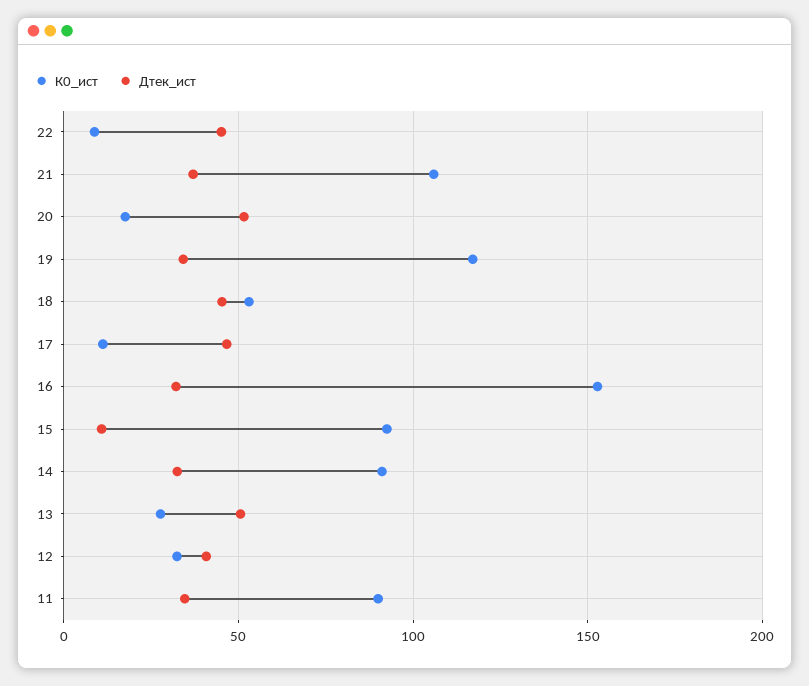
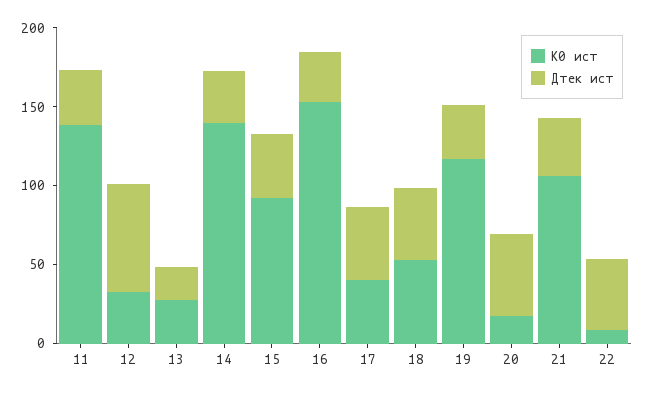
  {
    "К0_ист": {
      "22": 10,
      "21": 105,
      "20": 20,
      "19": 115,
      "18": 55,
-     "17": 10,
+     "17": 40,
      "16": 155,
      "15": 95,
-     "14": 90,
+     "14": 140,
      "13": 30,
      "12": 30,
-     "11": 90
+     "11": 140
    },
    "Дтек_ист": {
      "22": 45,
      "21": 35,
      "20": 50,
      "19": 35,
      "18": 45,
      "17": 45,
      "16": 30,
-     "15": 10,
+     "15": 40,
      "14": 35,
-     "13": 50,
+     "13": 20,
-     "12": 40,
+     "12": 70,
      "11": 35
    }
  }

